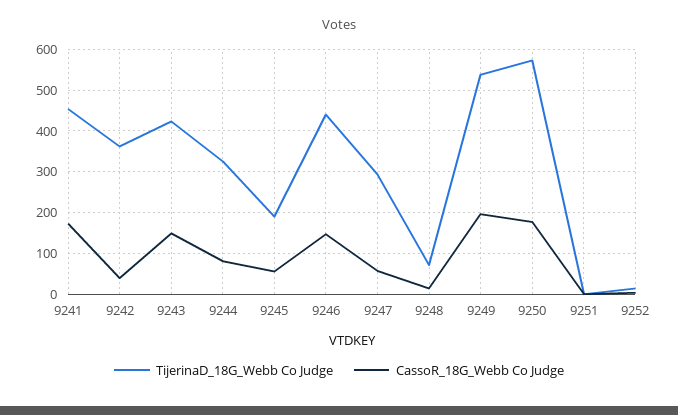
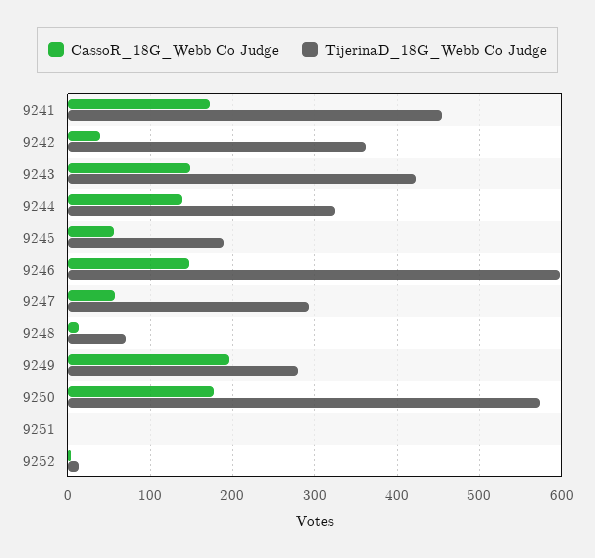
  {
    "TijerinaD_18G_Webb Co Judge": {
      "9241": 450,
      "9242": 360,
      "9243": 420,
      "9244": 330,
      "9245": 190,
-     "9246": 440,
+     "9246": 600,
      "9247": 290,
      "9248": 70,
-     "9249": 540,
+     "9249": 280,
      "9250": 570,
      "9251": 0,
      "9252": 10
    },
    "CassoR_18G_Webb Co Judge": {
      "9241": 170,
      "9242": 40,
      "9243": 150,
-     "9244": 80,
+     "9244": 140,
      "9245": 60,
      "9246": 150,
      "9247": 60,
      "9248": 10,
      "9249": 200,
      "9250": 180,
      "9251": 0,
      "9252": 0
    }
  }

